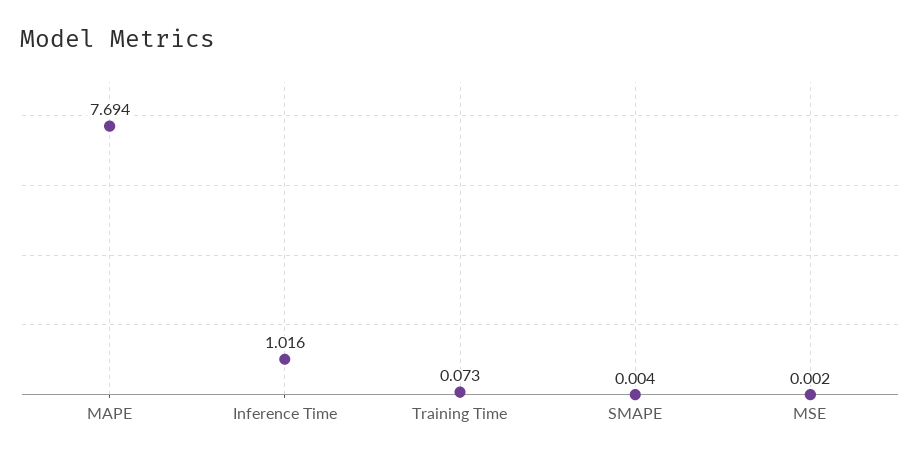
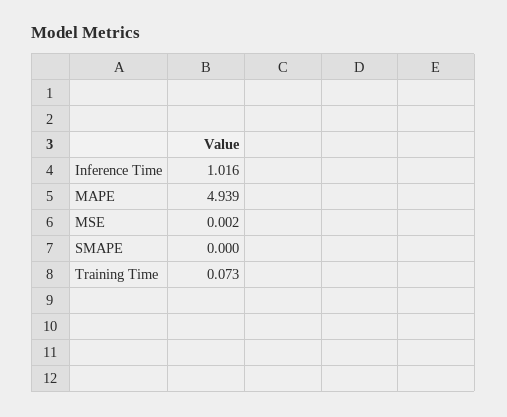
  {
-   "MAPE": 7.694,
+   "MAPE": 4.939,
    "Inference Time": 1.016,
    "Training Time": 0.073,
-   "SMAPE": 0.004,
+   "SMAPE": 0,
    "MSE": 0.002
  }

